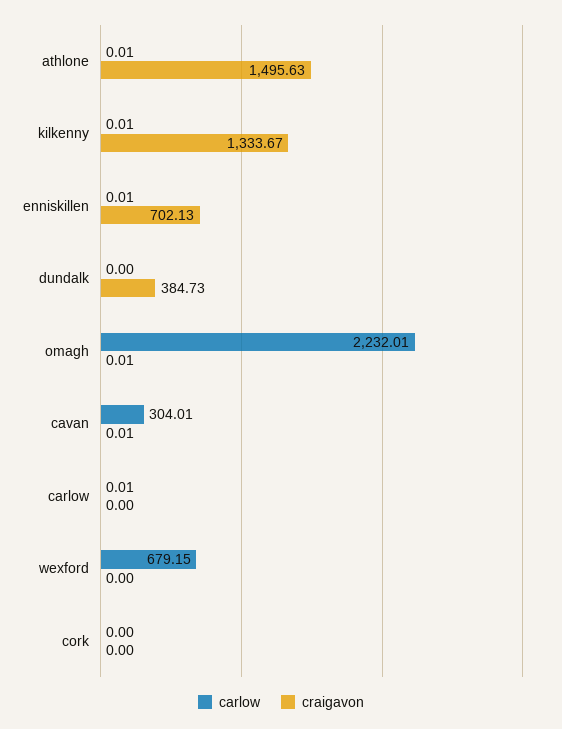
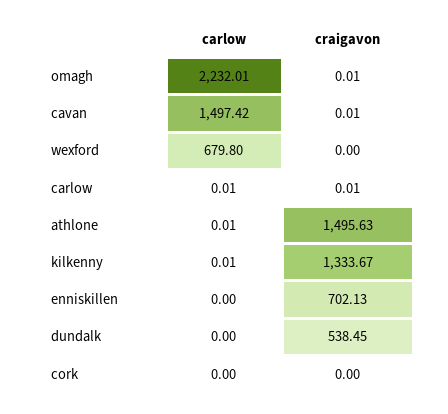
  {
    "carlow": {
      "athlone": 0.01,
      "kilkenny": 0.01,
-     "enniskillen": 0.01,
+     "enniskillen": 0,
      "dundalk": 0,
      "omagh": 2232.01,
-     "cavan": 304.01,
+     "cavan": 1497.42,
      "carlow": 0.01,
-     "wexford": 679.15,
+     "wexford": 679.8,
      "cork": 0
    },
    "craigavon": {
      "athlone": 1495.63,
      "kilkenny": 1333.67,
      "enniskillen": 702.13,
-     "dundalk": 384.73,
+     "dundalk": 538.45,
      "omagh": 0.01,
      "cavan": 0.01,
-     "carlow": 0,
+     "carlow": 0.01,
      "wexford": 0,
      "cork": 0
    }
  }

